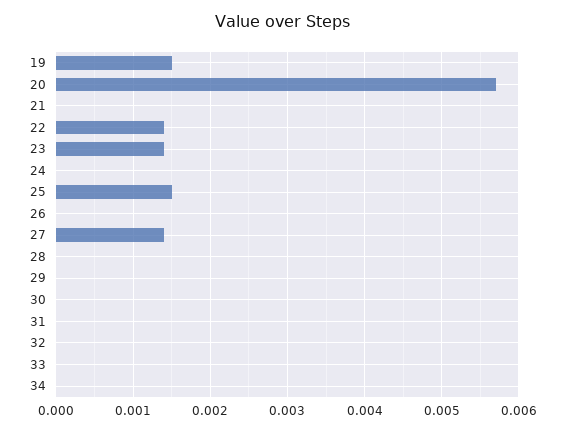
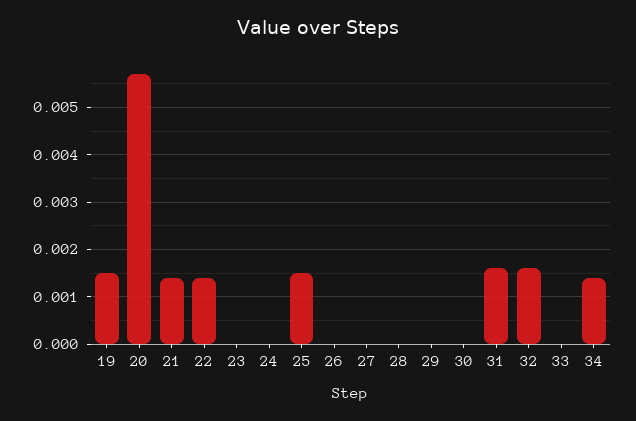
  {
    "19": 0.0015,
    "20": 0.0057,
-   "21": 0,
+   "21": 0.0015,
    "22": 0.0014,
-   "23": 0.0014,
+   "23": 0,
    "24": 0,
    "25": 0.0015,
    "26": 0,
-   "27": 0.0014,
+   "27": 0,
    "28": 0,
    "29": 0,
    "30": 0,
-   "31": 0,
+   "31": 0.0015,
-   "32": 0,
+   "32": 0.0015,
    "33": 0,
-   "34": 0
+   "34": 0.0015
  }

